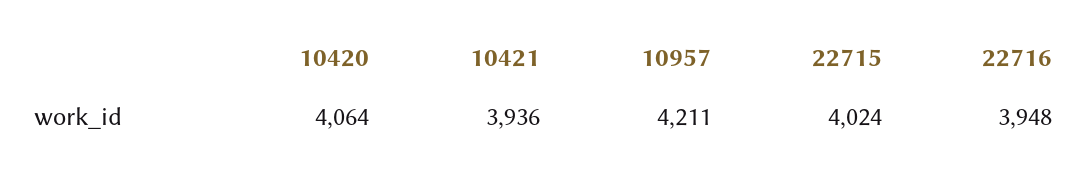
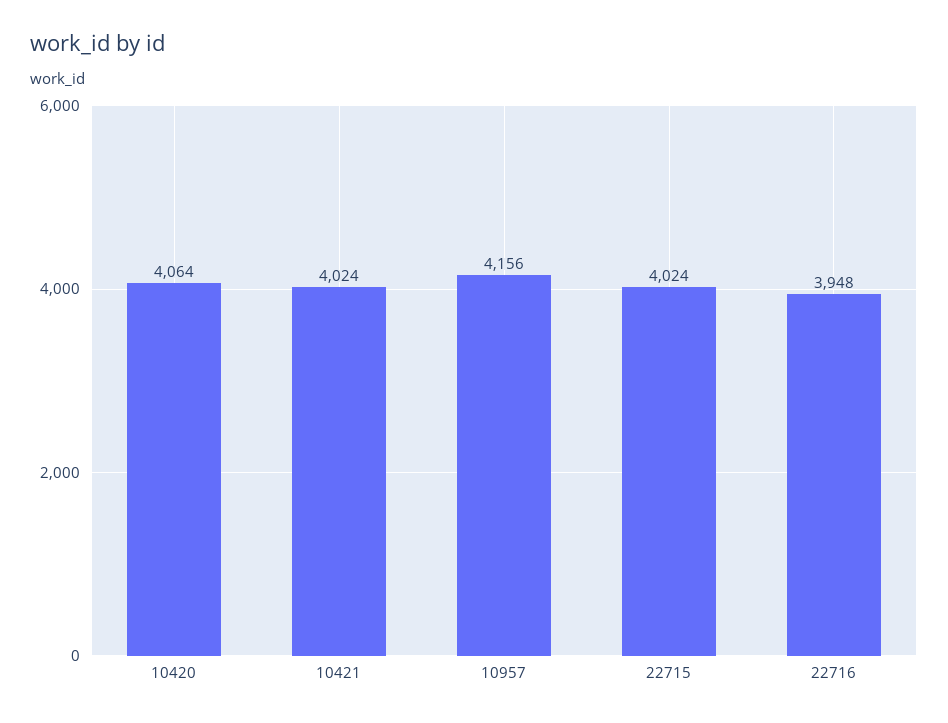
  {
    "10420": 4064,
-   "10421": 3936,
+   "10421": 4024,
-   "10957": 4211,
+   "10957": 4156,
    "22715": 4024,
    "22716": 3948
  }

